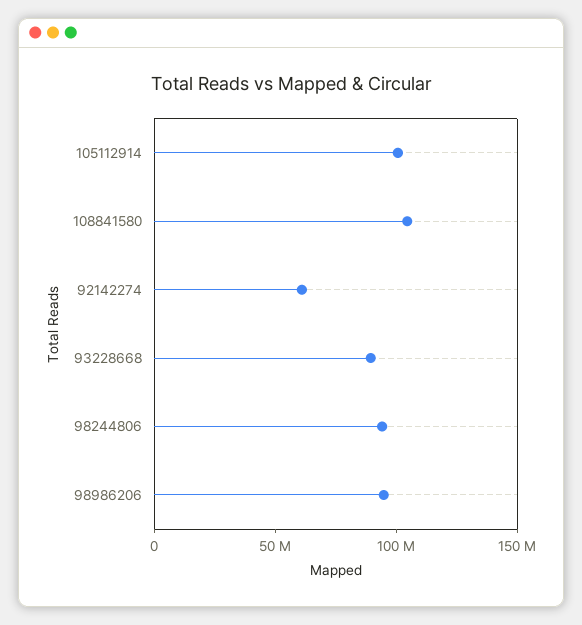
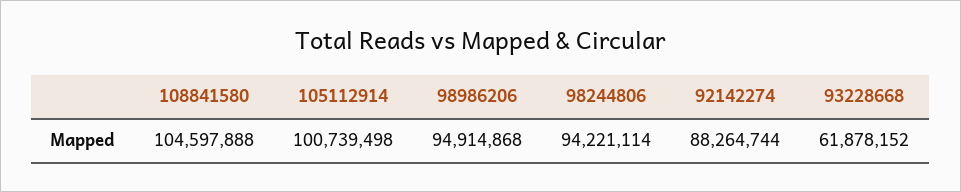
  {
    "105112914": 100739498,
    "108841580": 104597888,
-   "92142274": 60000000,
+   "92142274": 88264744,
-   "93228668": 90000000,
+   "93228668": 61878152,
    "98244806": 94221114,
    "98986206": 94914868
  }

